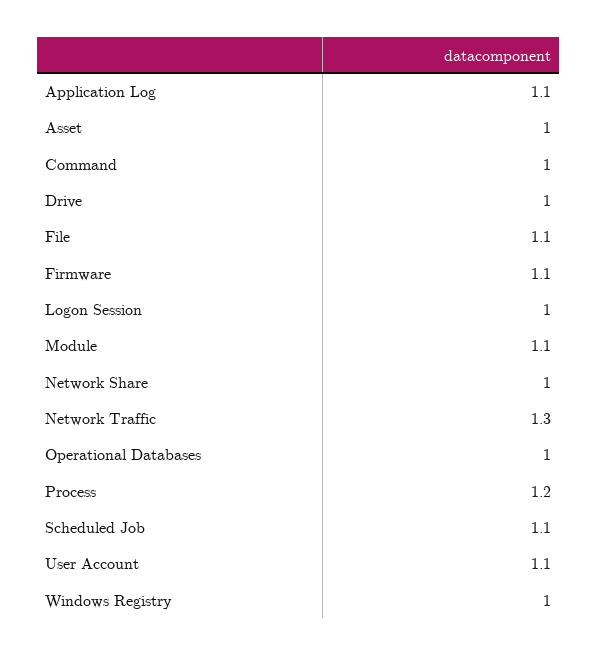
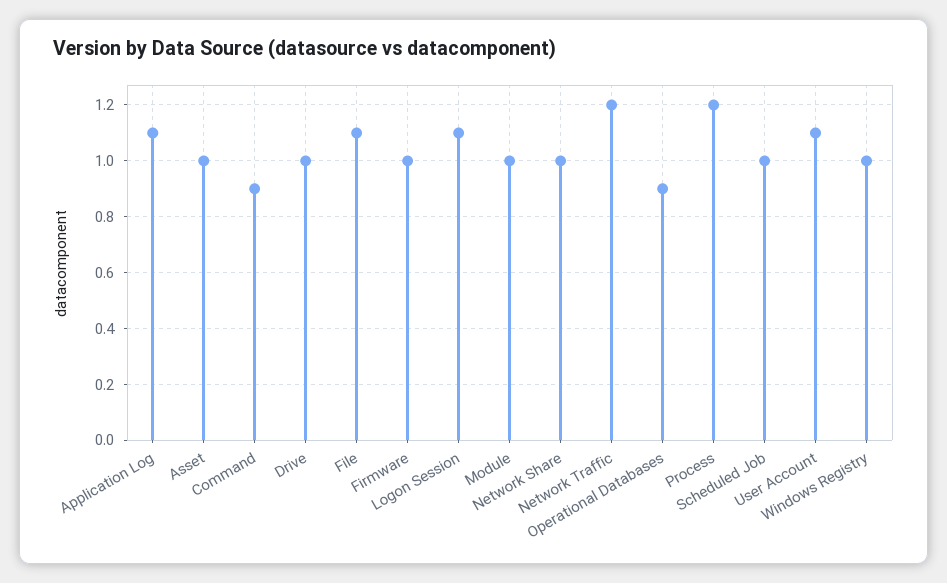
  {
    "Application Log": 1.1,
    "Asset": 1,
-   "Command": 1,
+   "Command": 0.9,
    "Drive": 1,
    "File": 1.1,
-   "Firmware": 1.1,
+   "Firmware": 1,
-   "Logon Session": 1,
+   "Logon Session": 1.1,
-   "Module": 1.1,
+   "Module": 1,
    "Network Share": 1,
-   "Network Traffic": 1.3,
+   "Network Traffic": 1.2,
-   "Operational Databases": 1,
+   "Operational Databases": 0.9,
    "Process": 1.2,
-   "Scheduled Job": 1.1,
+   "Scheduled Job": 1,
    "User Account": 1.1,
    "Windows Registry": 1
  }

